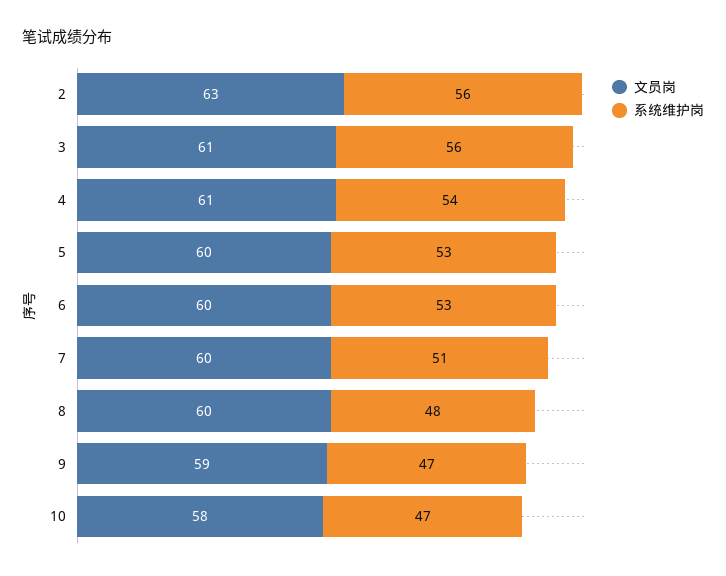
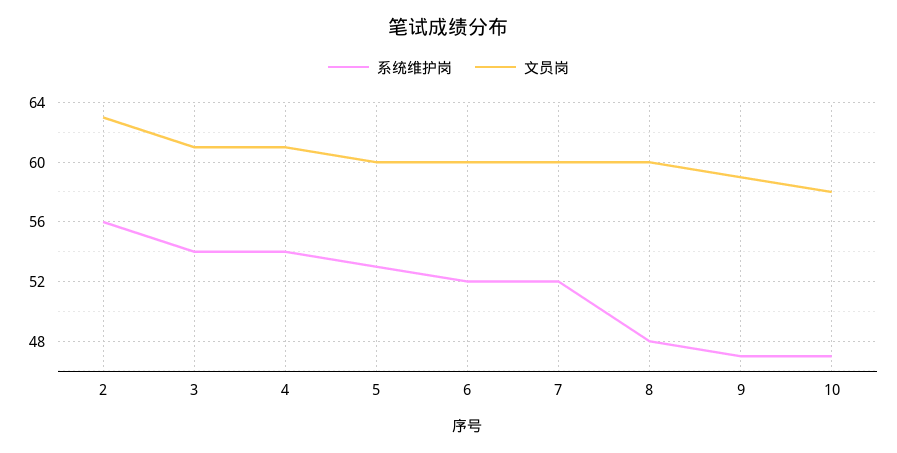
  {
    "文员岗": {
      "2": 63,
      "3": 61,
      "4": 61,
      "5": 60,
      "6": 60,
      "7": 60,
      "8": 60,
      "9": 59,
      "10": 58
    },
    "系统维护岗": {
      "2": 56,
-     "3": 56,
+     "3": 54,
      "4": 54,
      "5": 53,
-     "6": 53,
+     "6": 52,
-     "7": 51,
+     "7": 52,
      "8": 48,
      "9": 47,
      "10": 47
    }
  }

